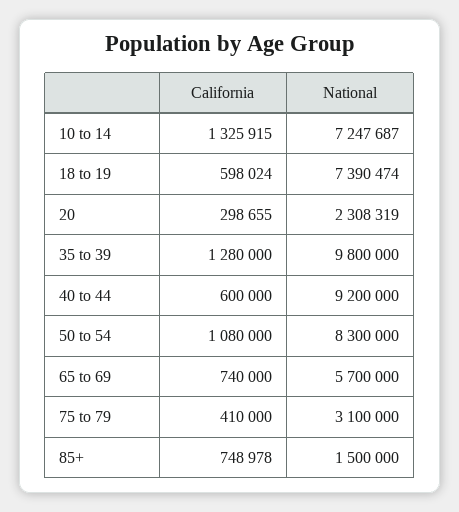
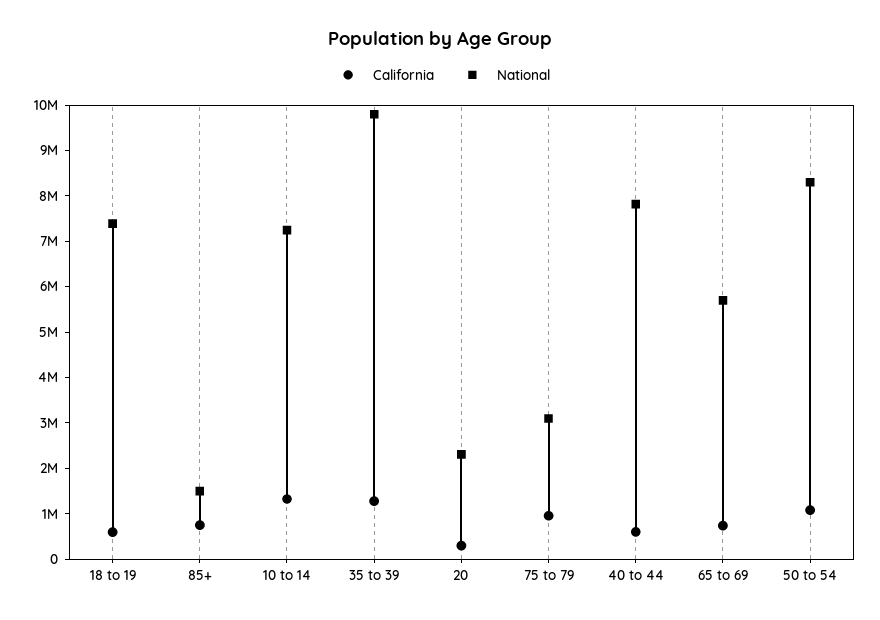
  {
    "California": {
      "10 to 14": 1325915,
      "18 to 19": 598024,
      "20": 298655,
      "35 to 39": 1280000,
      "40 to 44": 600000,
      "50 to 54": 1080000,
      "65 to 69": 740000,
-     "75 to 79": 410000,
+     "75 to 79": 1000000,
      "85+": 748978
    },
    "National": {
      "10 to 14": 7247687,
      "18 to 19": 7390474,
      "20": 2308319,
      "35 to 39": 9800000,
-     "40 to 44": 9200000,
+     "40 to 44": 7800000,
      "50 to 54": 8300000,
      "65 to 69": 5700000,
      "75 to 79": 3100000,
      "85+": 1500000
    }
  }

